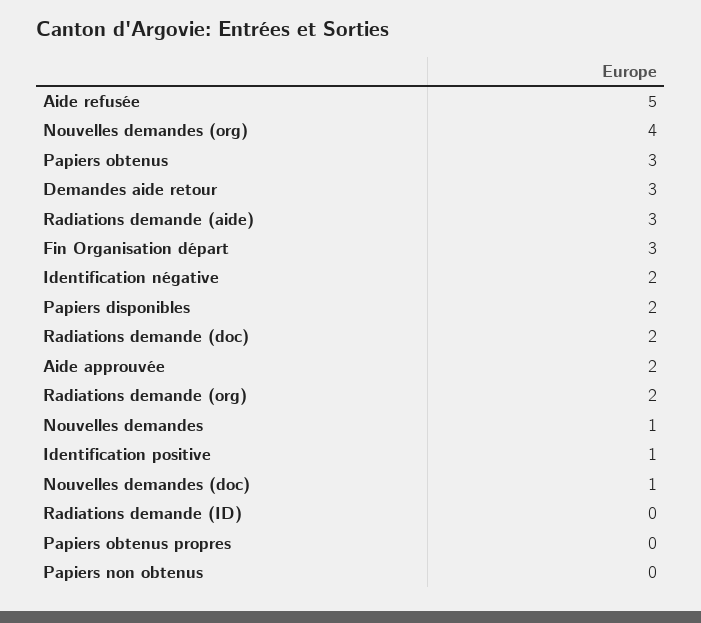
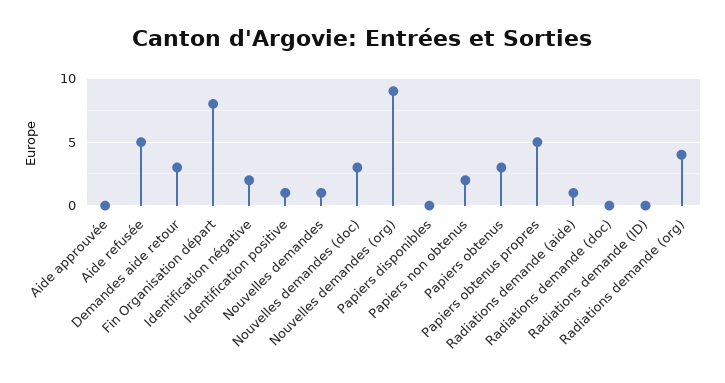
  {
    "Aide refusée": 5,
-   "Nouvelles demandes (org)": 4,
+   "Nouvelles demandes (org)": 9,
    "Papiers obtenus": 3,
    "Demandes aide retour": 3,
-   "Radiations demande (aide)": 3,
+   "Radiations demande (aide)": 1,
-   "Fin Organisation départ": 3,
+   "Fin Organisation départ": 8,
    "Identification négative": 2,
-   "Papiers disponibles": 2,
+   "Papiers disponibles": 0,
-   "Radiations demande (doc)": 2,
+   "Radiations demande (doc)": 0,
-   "Aide approuvée": 2,
+   "Aide approuvée": 0,
-   "Radiations demande (org)": 2,
+   "Radiations demande (org)": 4,
    "Nouvelles demandes": 1,
    "Identification positive": 1,
-   "Nouvelles demandes (doc)": 1,
+   "Nouvelles demandes (doc)": 3,
    "Radiations demande (ID)": 0,
-   "Papiers obtenus propres": 0,
+   "Papiers obtenus propres": 5,
-   "Papiers non obtenus": 0
+   "Papiers non obtenus": 2
  }

